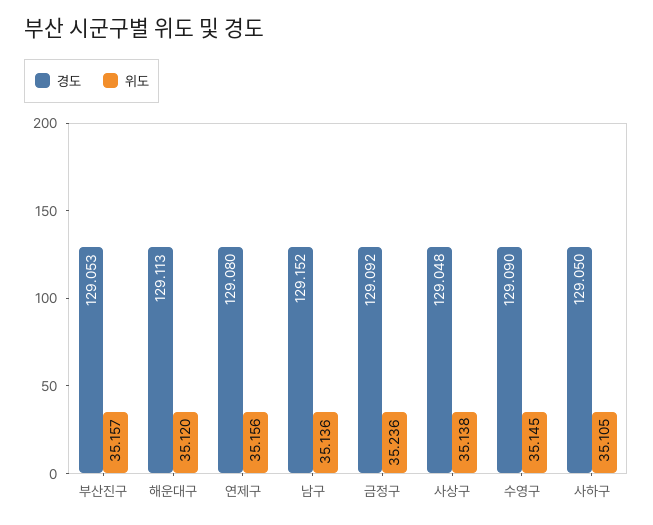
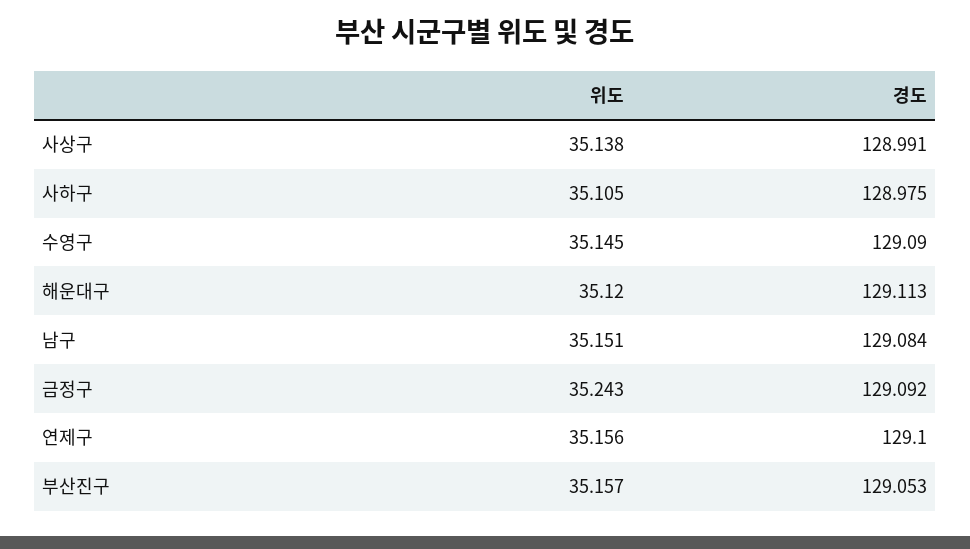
  {
    "경도": {
      "부산진구": 129.053,
      "해운대구": 129.113,
-     "연제구": 129.08,
+     "연제구": 129.1,
-     "남구": 129.152,
+     "남구": 129.084,
      "금정구": 129.092,
-     "사상구": 129.048,
+     "사상구": 128.991,
      "수영구": 129.09,
-     "사하구": 129.05
+     "사하구": 128.975
    },
    "위도": {
      "부산진구": 35.157,
      "해운대구": 35.12,
      "연제구": 35.156,
-     "남구": 35.136,
+     "남구": 35.151,
-     "금정구": 35.236,
+     "금정구": 35.243,
      "사상구": 35.138,
      "수영구": 35.145,
      "사하구": 35.105
    }
  }

